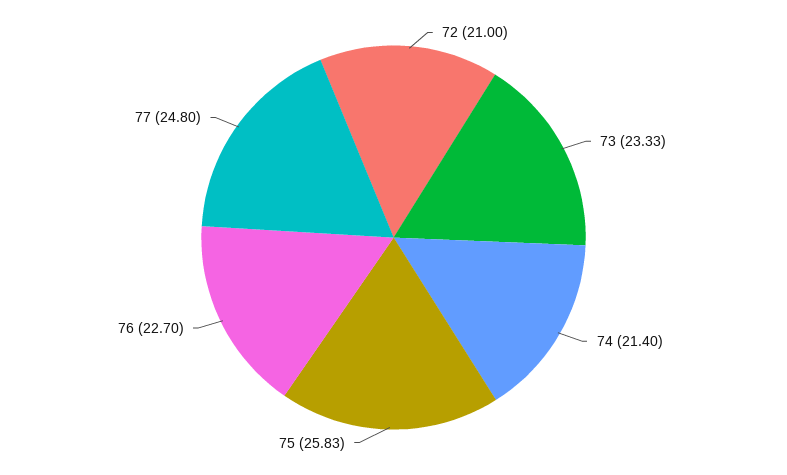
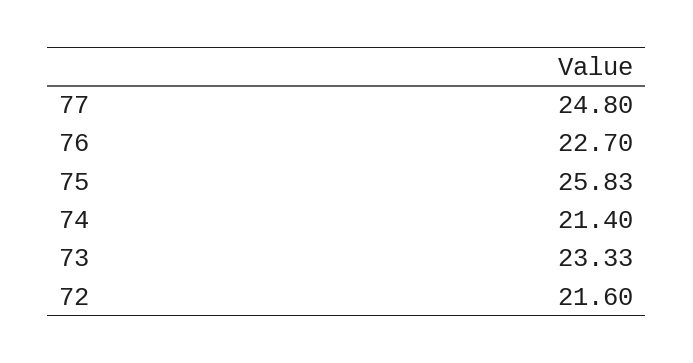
  {
-   "72": 21,
+   "72": 21.6,
    "73": 23.33,
    "74": 21.4,
    "75": 25.83,
    "76": 22.7,
    "77": 24.8
  }

